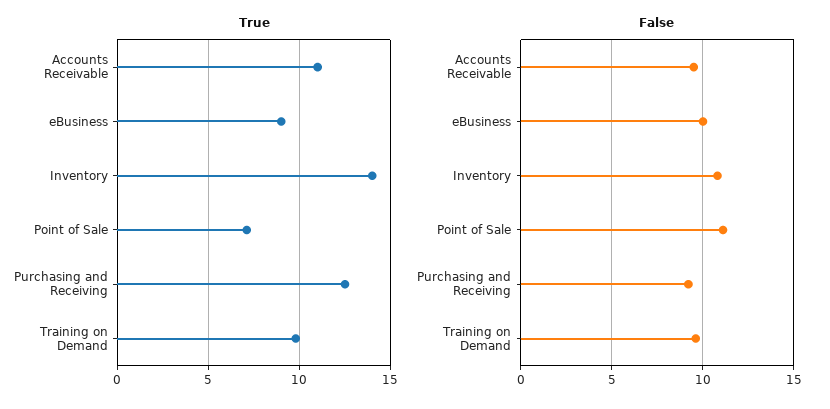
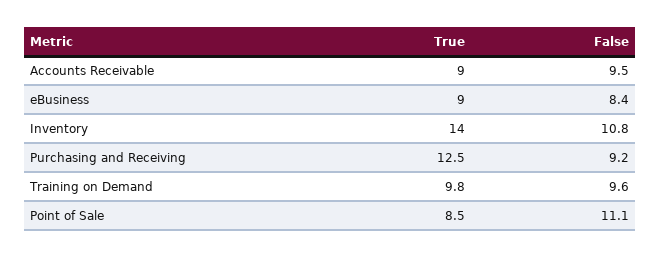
  {
    "True": {
-     "Accounts Receivable": 11,
+     "Accounts Receivable": 9,
      "eBusiness": 9,
      "Inventory": 14,
-     "Point of Sale": 7,
+     "Point of Sale": 8.5,
      "Purchasing and Receiving": 12.5,
      "Training on Demand": 9.8
    },
    "False": {
      "Accounts Receivable": 9.5,
-     "eBusiness": 10,
+     "eBusiness": 8.4,
      "Inventory": 10.8,
      "Point of Sale": 11.1,
      "Purchasing and Receiving": 9.2,
      "Training on Demand": 9.6
    }
  }

